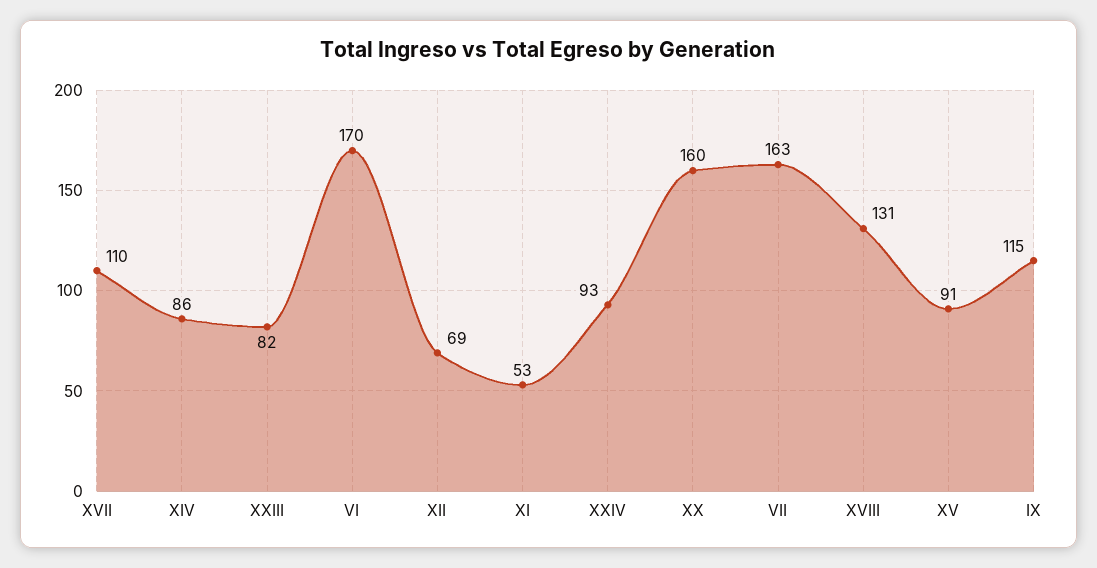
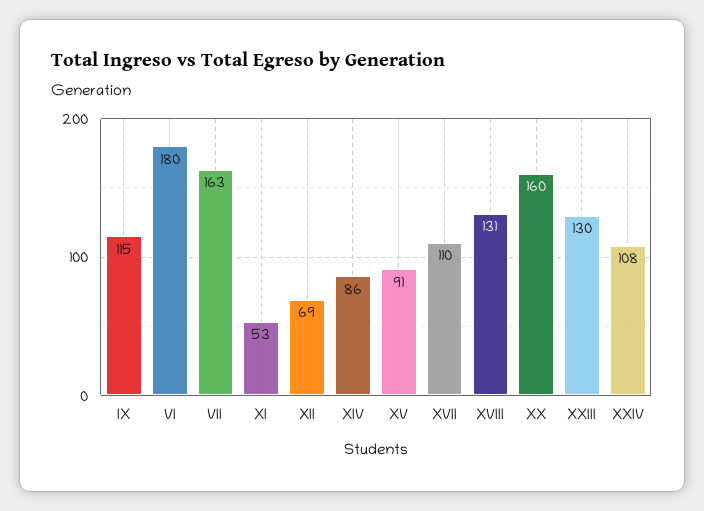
  {
    "XVII": 110,
    "XIV": 86,
-   "XXIII": 82,
+   "XXIII": 130,
-   "VI": 170,
+   "VI": 180,
    "XII": 69,
    "XI": 53,
-   "XXIV": 93,
+   "XXIV": 108,
    "XX": 160,
    "VII": 163,
    "XVIII": 131,
    "XV": 91,
    "IX": 115
  }

